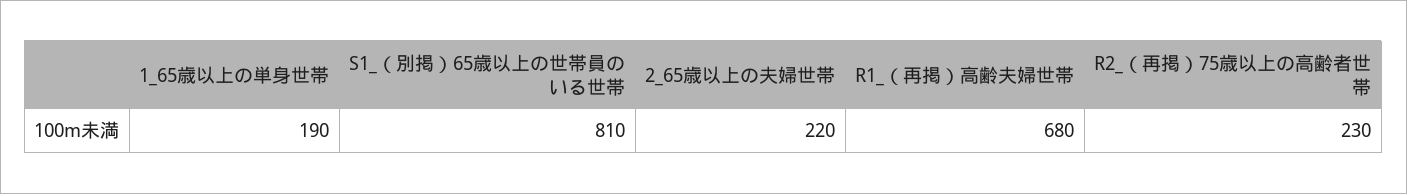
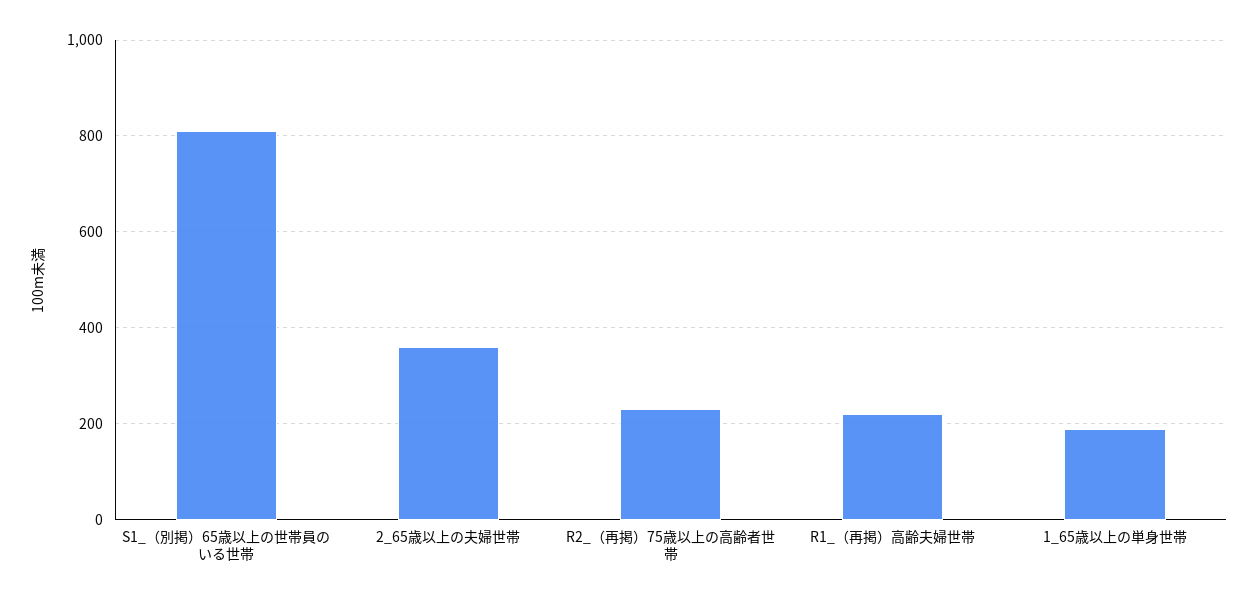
  {
    "1_65歳以上の単身世帯": 190,
    "S1_（別掲）65歳以上の世帯員のいる世帯": 810,
-   "2_65歳以上の夫婦世帯": 220,
+   "2_65歳以上の夫婦世帯": 360,
-   "R1_（再掲）高齢夫婦世帯": 680,
+   "R1_（再掲）高齢夫婦世帯": 220,
    "R2_（再掲）75歳以上の高齢者世帯": 230
  }

